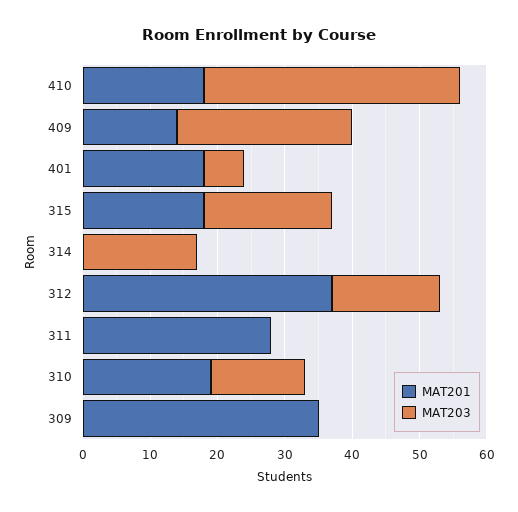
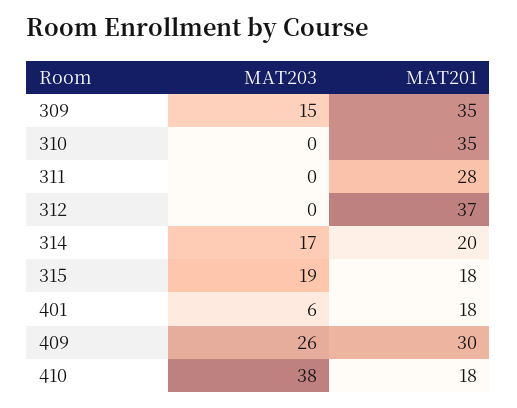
  {
    "MAT201": {
      "410": 18,
-     "409": 15,
+     "409": 30,
      "401": 18,
      "315": 18,
-     "314": 0,
+     "314": 20,
      "312": 37,
      "311": 28,
-     "310": 20,
+     "310": 35,
      "309": 35
    },
    "MAT203": {
      "410": 38,
      "409": 26,
      "401": 6,
      "315": 19,
      "314": 17,
-     "312": 15,
+     "312": 0,
      "311": 0,
-     "310": 15,
+     "310": 0,
-     "309": 0
+     "309": 15
    }
  }

